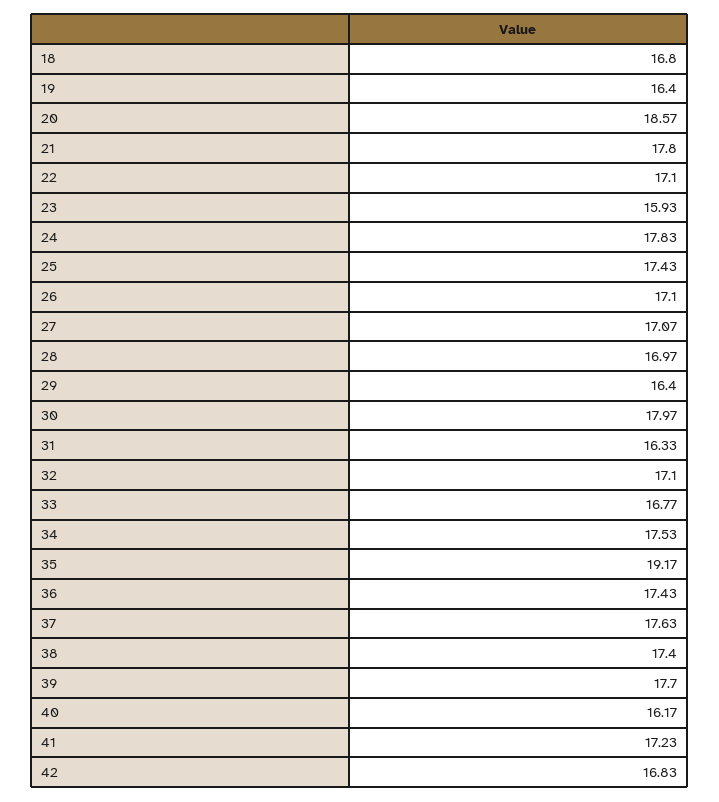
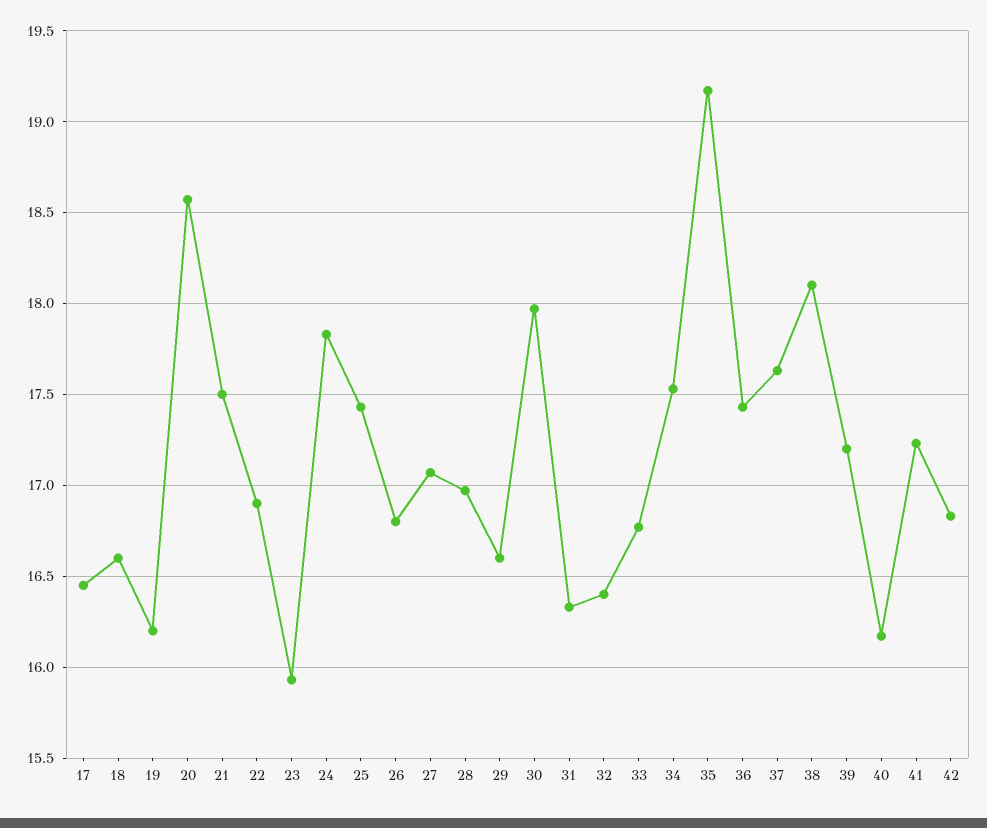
  {
-   "18": 16.8,
+   "18": 16.6,
-   "19": 16.4,
+   "19": 16.2,
    "20": 18.57,
-   "21": 17.8,
+   "21": 17.5,
-   "22": 17.1,
+   "22": 16.9,
    "23": 15.93,
    "24": 17.83,
    "25": 17.43,
-   "26": 17.1,
+   "26": 16.8,
    "27": 17.07,
    "28": 16.97,
-   "29": 16.4,
+   "29": 16.6,
    "30": 17.97,
    "31": 16.33,
-   "32": 17.1,
+   "32": 16.4,
    "33": 16.77,
    "34": 17.53,
    "35": 19.17,
    "36": 17.43,
    "37": 17.63,
-   "38": 17.4,
+   "38": 18.1,
-   "39": 17.7,
+   "39": 17.2,
    "40": 16.17,
    "41": 17.23,
-   "42": 16.83
+   "42": 16.83,
+   "17": 16.45
  }

